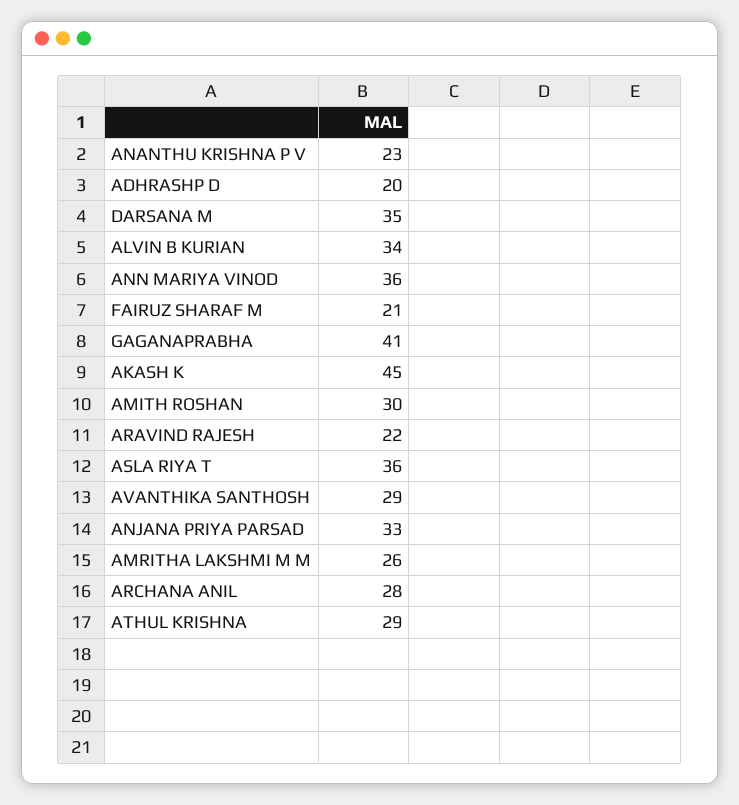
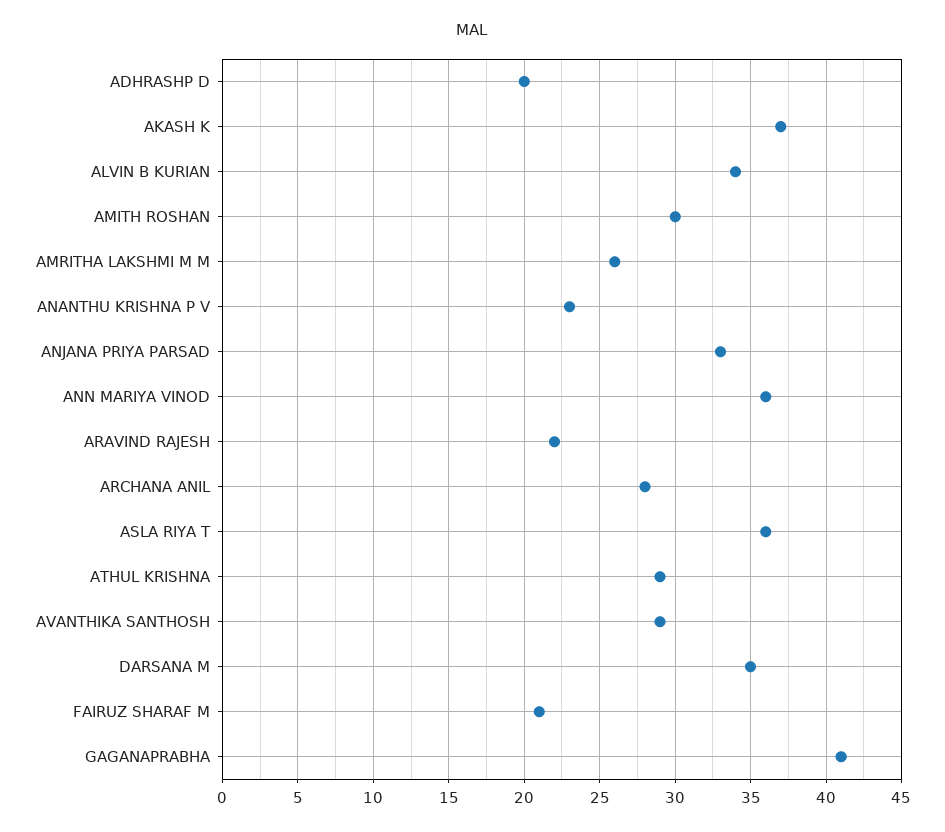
  {
    "ANANTHU KRISHNA P V": 23,
    "ADHRASHP D": 20,
    "DARSANA M": 35,
    "ALVIN B KURIAN": 34,
    "ANN MARIYA VINOD": 36,
    "FAIRUZ SHARAF M": 21,
    "GAGANAPRABHA": 41,
-   "AKASH K": 45,
+   "AKASH K": 37,
    "AMITH ROSHAN": 30,
    "ARAVIND RAJESH": 22,
    "ASLA RIYA T": 36,
    "AVANTHIKA SANTHOSH": 29,
    "ANJANA PRIYA PARSAD": 33,
    "AMRITHA LAKSHMI M M": 26,
    "ARCHANA ANIL": 28,
    "ATHUL KRISHNA": 29
  }

